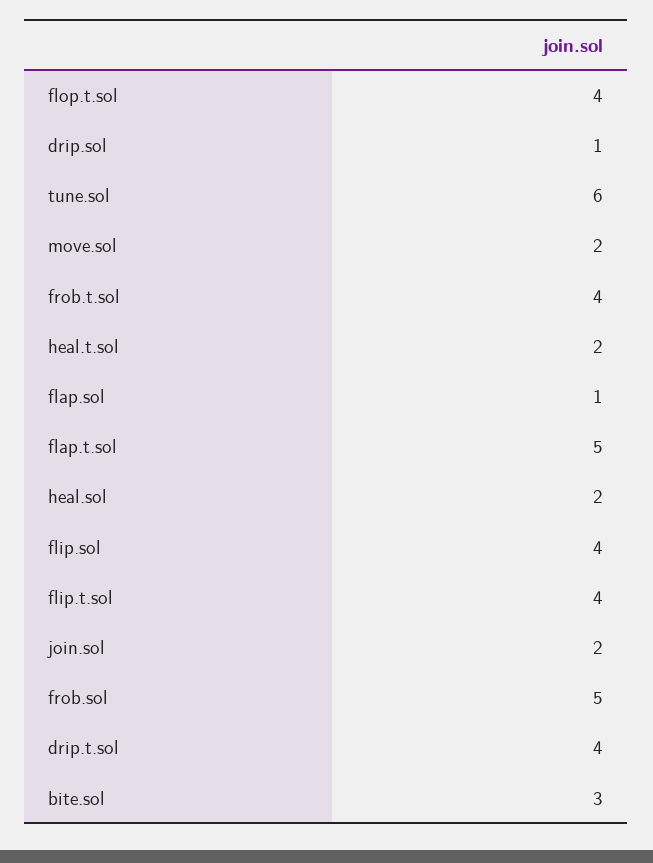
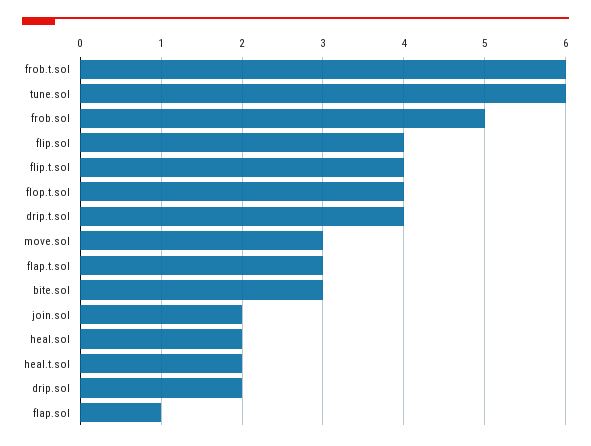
  {
    "flop.t.sol": 4,
-   "drip.sol": 1,
+   "drip.sol": 2,
    "tune.sol": 6,
-   "move.sol": 2,
+   "move.sol": 3,
-   "frob.t.sol": 4,
+   "frob.t.sol": 6,
    "heal.t.sol": 2,
    "flap.sol": 1,
-   "flap.t.sol": 5,
+   "flap.t.sol": 3,
    "heal.sol": 2,
    "flip.sol": 4,
    "flip.t.sol": 4,
    "join.sol": 2,
    "frob.sol": 5,
    "drip.t.sol": 4,
    "bite.sol": 3
  }

